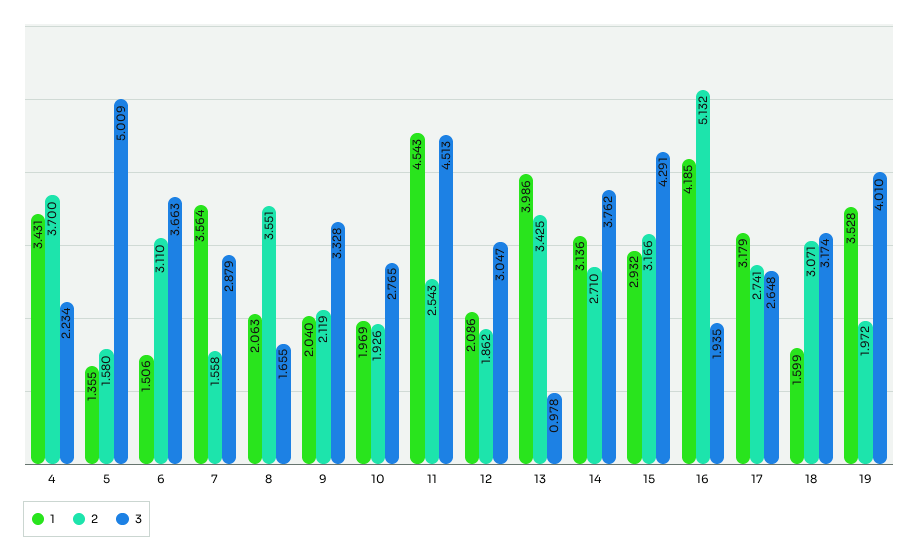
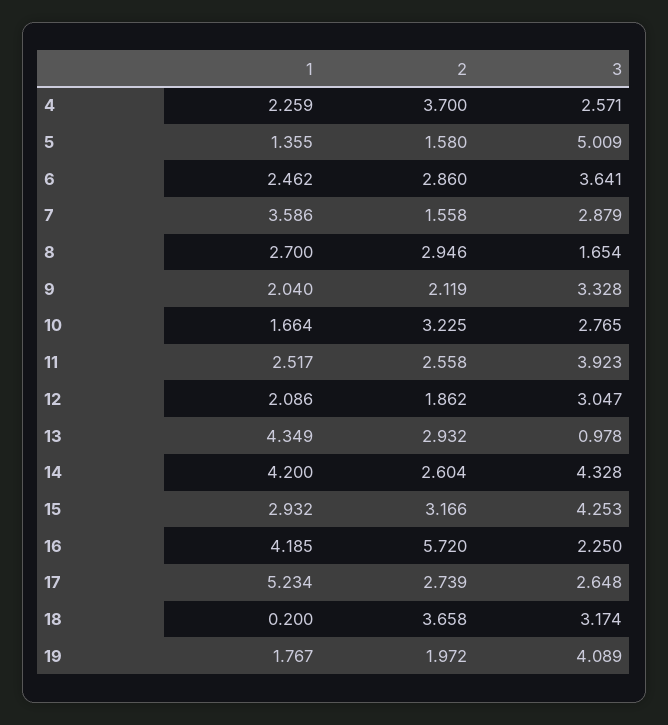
  {
    "1": {
-     "4": 3.431,
+     "4": 2.259,
      "5": 1.355,
-     "6": 1.506,
+     "6": 2.462,
-     "7": 3.564,
+     "7": 3.586,
-     "8": 2.063,
+     "8": 2.7,
      "9": 2.04,
-     "10": 1.969,
+     "10": 1.664,
-     "11": 4.543,
+     "11": 2.517,
      "12": 2.086,
-     "13": 3.986,
+     "13": 4.349,
-     "14": 3.136,
+     "14": 4.2,
      "15": 2.932,
      "16": 4.185,
-     "17": 3.179,
+     "17": 5.234,
-     "18": 1.599,
+     "18": 0.2,
-     "19": 3.528
+     "19": 1.767
    },
    "2": {
      "4": 3.7,
      "5": 1.58,
-     "6": 3.11,
+     "6": 2.86,
      "7": 1.558,
-     "8": 3.551,
+     "8": 2.946,
      "9": 2.119,
-     "10": 1.926,
+     "10": 3.225,
-     "11": 2.543,
+     "11": 2.558,
      "12": 1.862,
-     "13": 3.425,
+     "13": 2.932,
-     "14": 2.71,
+     "14": 2.604,
      "15": 3.166,
-     "16": 5.132,
+     "16": 5.72,
-     "17": 2.741,
+     "17": 2.739,
-     "18": 3.071,
+     "18": 3.658,
      "19": 1.972
    },
    "3": {
-     "4": 2.234,
+     "4": 2.571,
      "5": 5.009,
-     "6": 3.663,
+     "6": 3.641,
      "7": 2.879,
-     "8": 1.655,
+     "8": 1.654,
      "9": 3.328,
      "10": 2.765,
-     "11": 4.513,
+     "11": 3.923,
      "12": 3.047,
      "13": 0.978,
-     "14": 3.762,
+     "14": 4.328,
-     "15": 4.291,
+     "15": 4.253,
-     "16": 1.935,
+     "16": 2.25,
      "17": 2.648,
      "18": 3.174,
-     "19": 4.01
+     "19": 4.089
    }
  }

